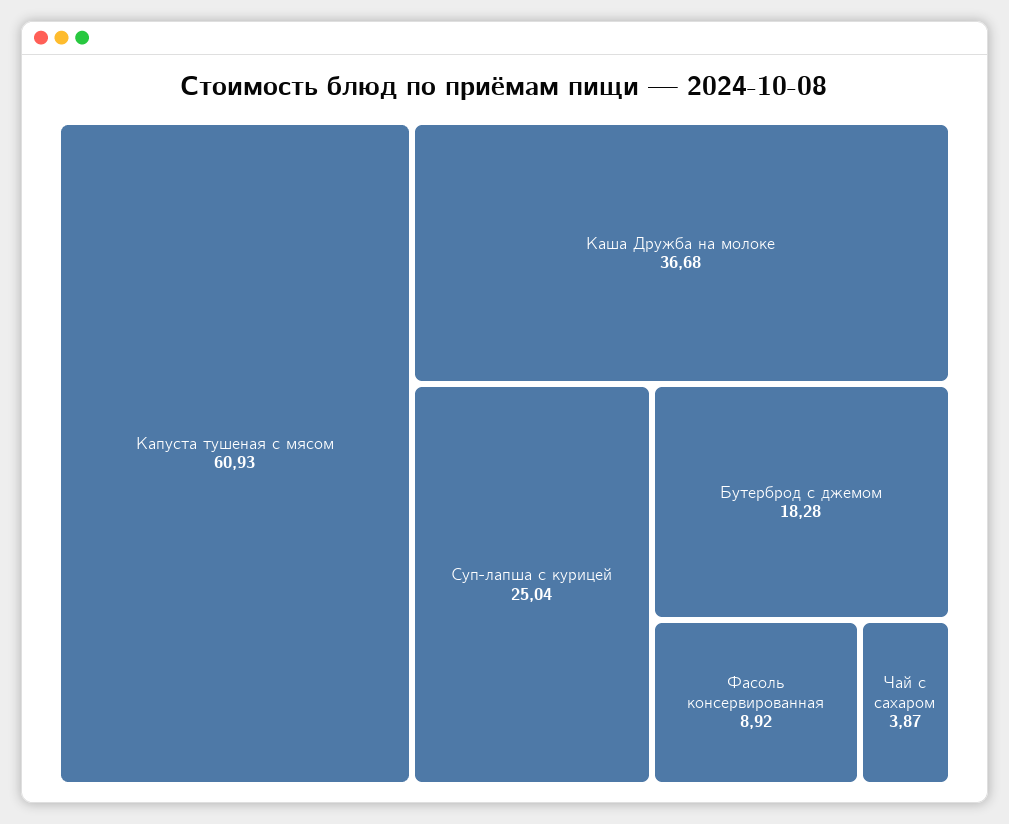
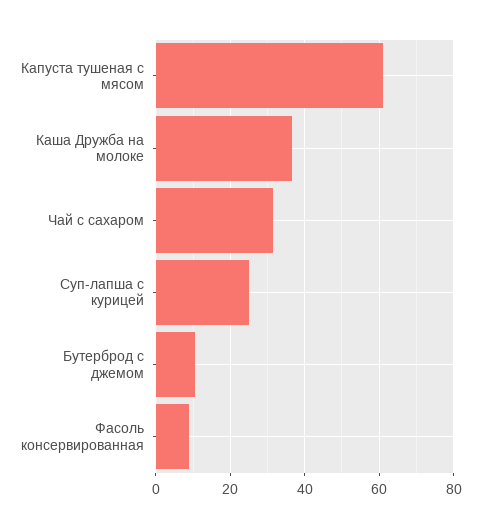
  {
    "Капуста тушеная с мясом": 60.93,
    "Каша Дружба на молоке": 36.68,
    "Суп-лапша с курицей": 25.04,
-   "Бутерброд с джемом": 18.28,
+   "Бутерброд с джемом": 10,
    "Фасоль консервированная": 8.92,
-   "Чай с сахаром": 3.87
+   "Чай с сахаром": 32
  }

